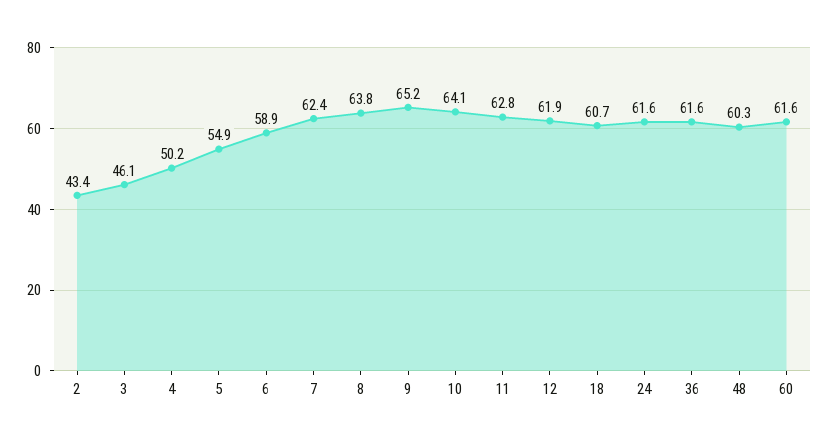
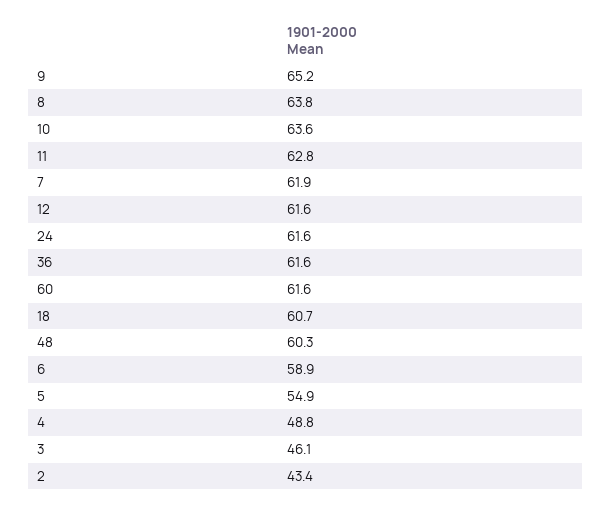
  {
    "2": 43.4,
    "3": 46.1,
-   "4": 50.2,
+   "4": 48.8,
    "5": 54.9,
    "6": 58.9,
-   "7": 62.4,
+   "7": 61.9,
    "8": 63.8,
    "9": 65.2,
-   "10": 64.1,
+   "10": 63.6,
    "11": 62.8,
-   "12": 61.9,
+   "12": 61.6,
    "18": 60.7,
    "24": 61.6,
    "36": 61.6,
    "48": 60.3,
    "60": 61.6
  }

